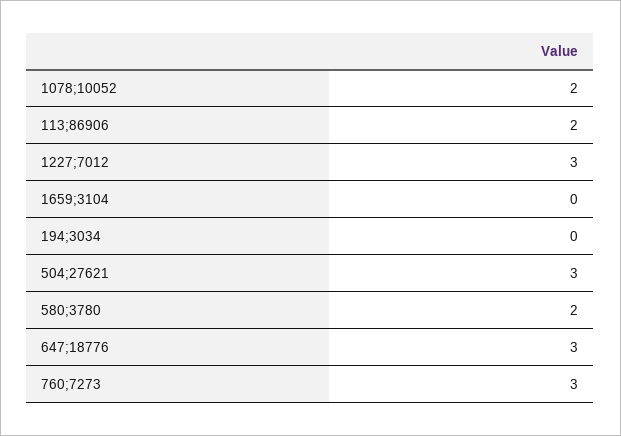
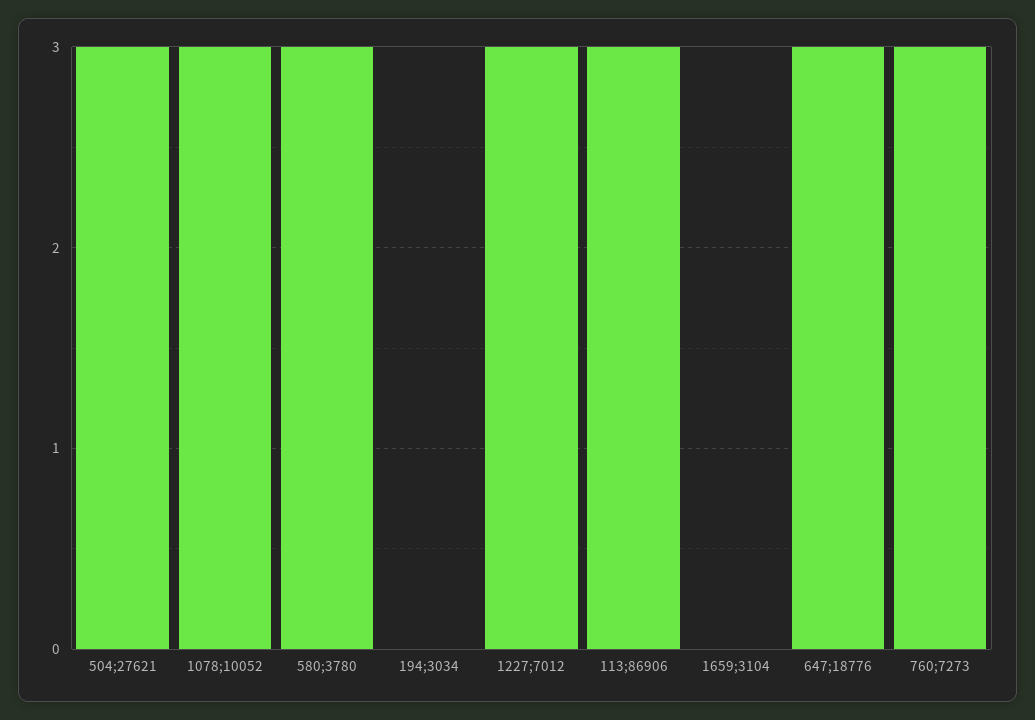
  {
-   "1078;10052": 2,
+   "1078;10052": 3,
-   "113;86906": 2,
+   "113;86906": 3,
    "1227;7012": 3,
    "1659;3104": 0,
    "194;3034": 0,
    "504;27621": 3,
-   "580;3780": 2,
+   "580;3780": 3,
    "647;18776": 3,
    "760;7273": 3
  }

